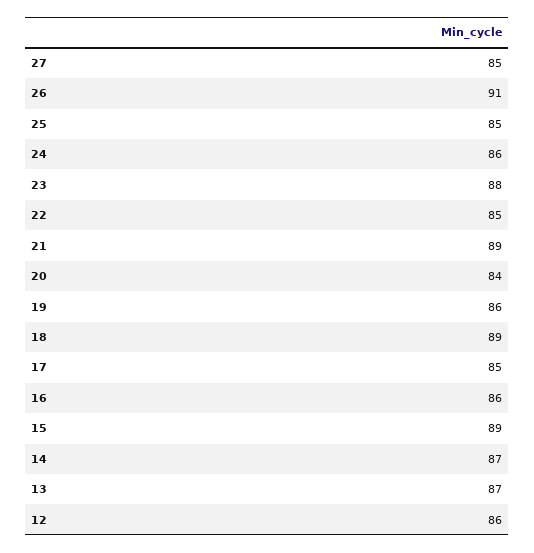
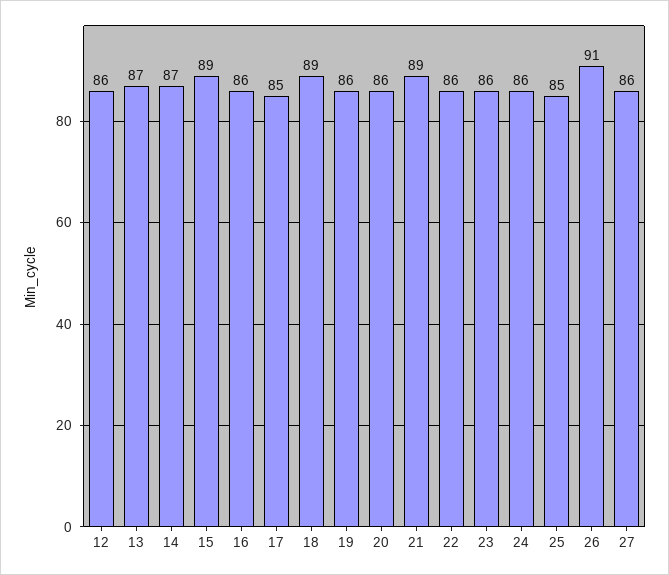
  {
-   "27": 85,
+   "27": 86,
    "26": 91,
    "25": 85,
    "24": 86,
-   "23": 88,
+   "23": 86,
-   "22": 85,
+   "22": 86,
    "21": 89,
-   "20": 84,
+   "20": 86,
    "19": 86,
    "18": 89,
    "17": 85,
    "16": 86,
    "15": 89,
    "14": 87,
    "13": 87,
    "12": 86
  }

